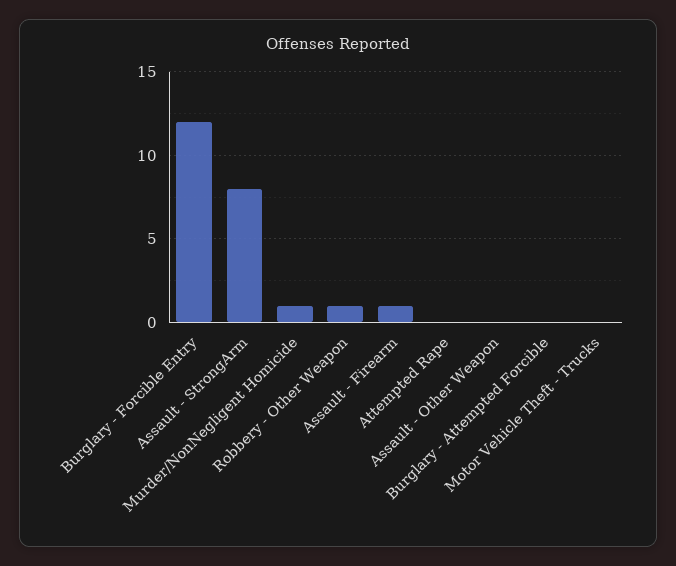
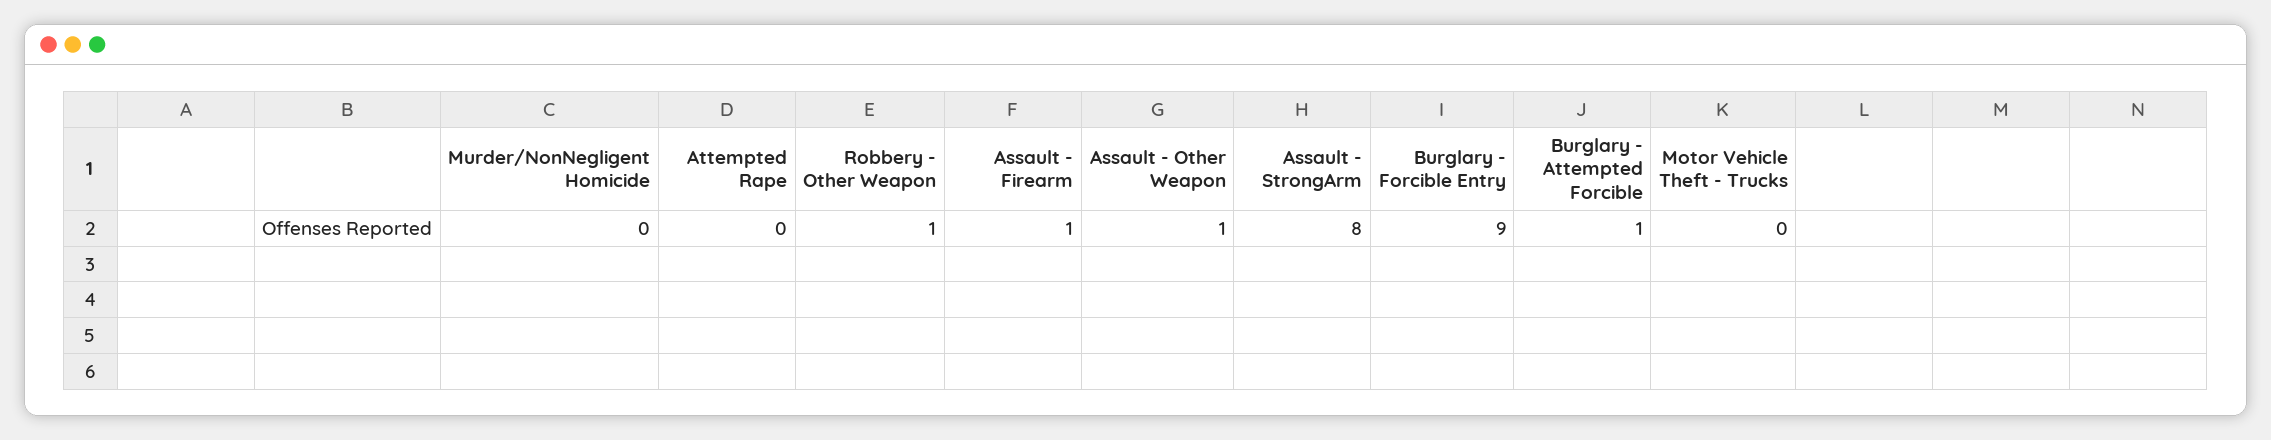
  {
-   "Burglary - Forcible Entry": 12,
+   "Burglary - Forcible Entry": 9,
    "Assault - StrongArm": 8,
-   "Murder/NonNegligent Homicide": 1,
+   "Murder/NonNegligent Homicide": 0,
    "Robbery - Other Weapon": 1,
    "Assault - Firearm": 1,
    "Attempted Rape": 0,
-   "Assault - Other Weapon": 0,
+   "Assault - Other Weapon": 1,
-   "Burglary - Attempted Forcible": 0,
+   "Burglary - Attempted Forcible": 1,
    "Motor Vehicle Theft - Trucks": 0
  }

